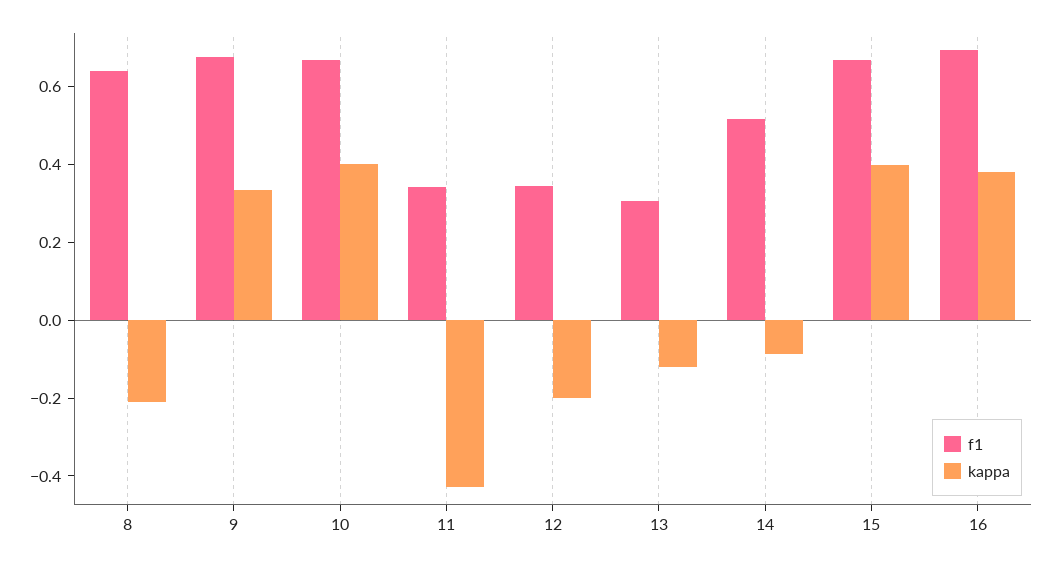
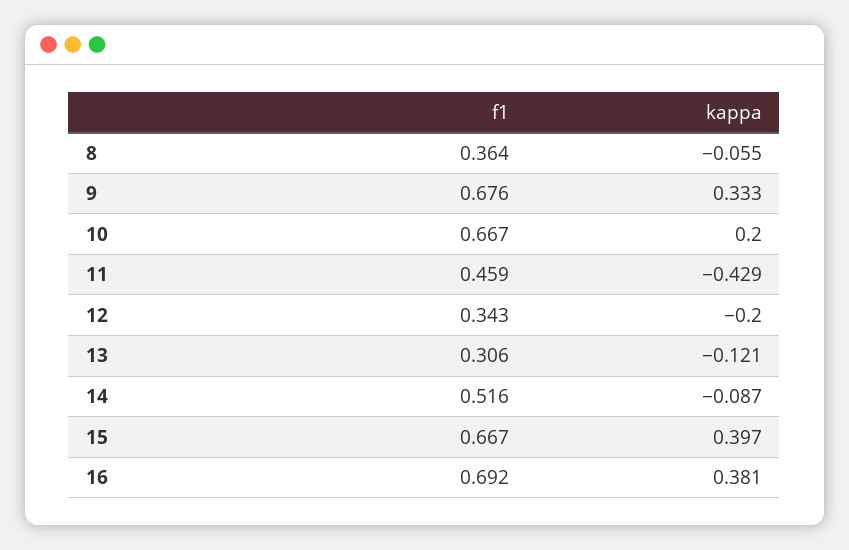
  {
    "f1": {
-     "8": 0.65,
+     "8": 0.364,
      "9": 0.676,
      "10": 0.667,
-     "11": 0.35,
+     "11": 0.459,
      "12": 0.343,
      "13": 0.306,
      "14": 0.516,
      "15": 0.667,
      "16": 0.692
    },
    "kappa": {
-     "8": -0.2,
+     "8": -0.055,
      "9": 0.333,
-     "10": 0.4,
+     "10": 0.2,
      "11": -0.429,
      "12": -0.2,
      "13": -0.121,
      "14": -0.087,
      "15": 0.397,
      "16": 0.381
    }
  }

